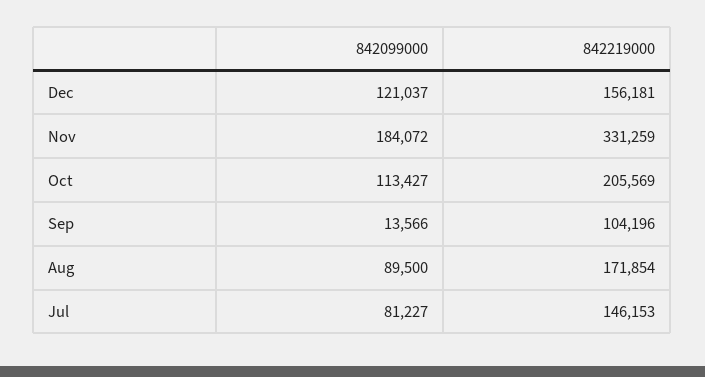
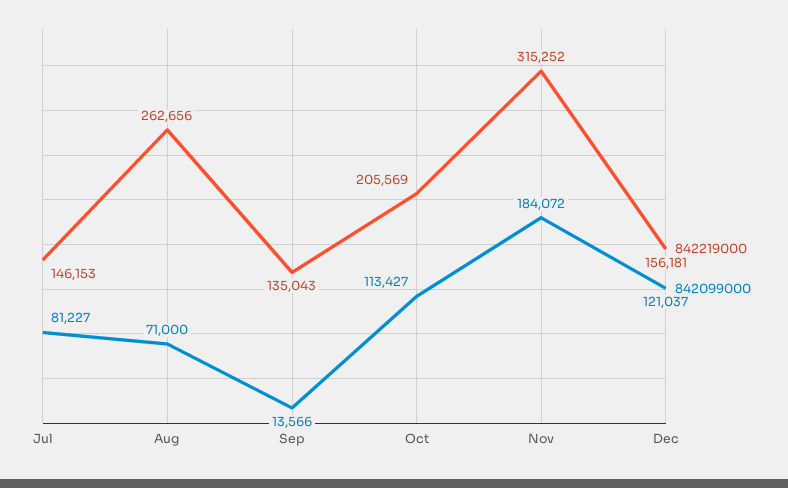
  {
    "842099000": {
      "Dec": 121037,
      "Nov": 184072,
      "Oct": 113427,
      "Sep": 13566,
-     "Aug": 89500,
+     "Aug": 71000,
      "Jul": 81227
    },
    "842219000": {
      "Dec": 156181,
-     "Nov": 331259,
+     "Nov": 315252,
      "Oct": 205569,
-     "Sep": 104196,
+     "Sep": 135043,
-     "Aug": 171854,
+     "Aug": 262656,
      "Jul": 146153
    }
  }

